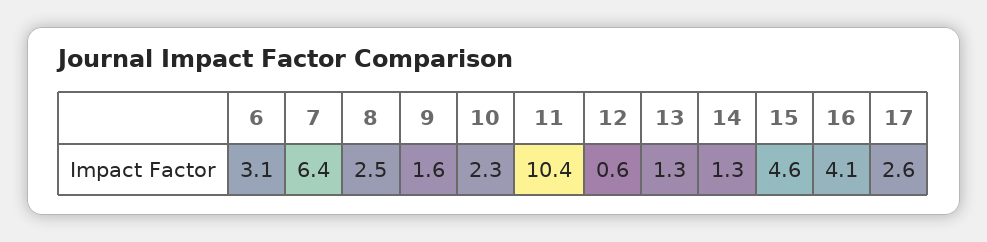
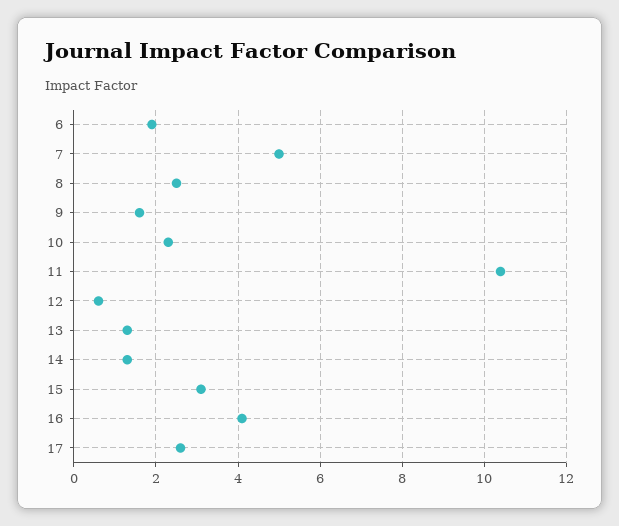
  {
-   "6": 3.1,
+   "6": 2,
-   "7": 6.4,
+   "7": 5,
    "8": 2.5,
    "9": 1.6,
    "10": 2.3,
    "11": 10.4,
    "12": 0.6,
    "13": 1.3,
    "14": 1.3,
-   "15": 4.6,
+   "15": 3,
    "16": 4.1,
    "17": 2.6
  }

